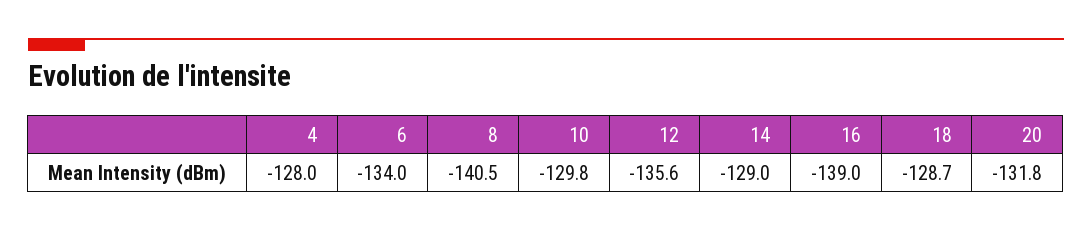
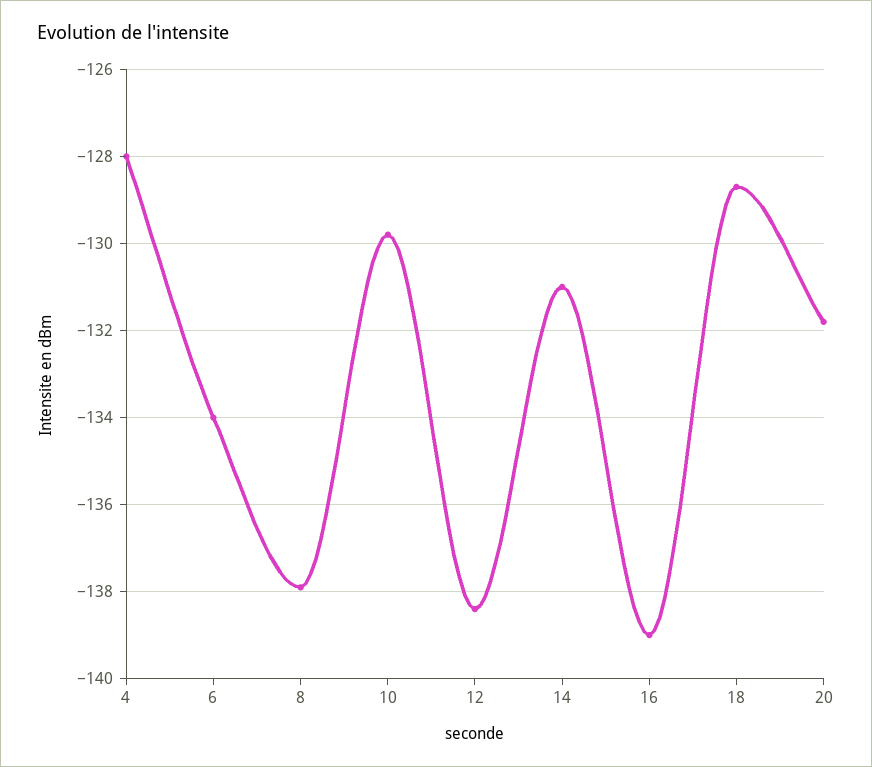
  {
    "4": -128,
    "6": -134,
-   "8": -140.5,
+   "8": -138,
    "10": -129.8,
-   "12": -135.6,
+   "12": -138.5,
-   "14": -129,
+   "14": -131,
    "16": -139,
    "18": -128.7,
    "20": -131.8
  }

